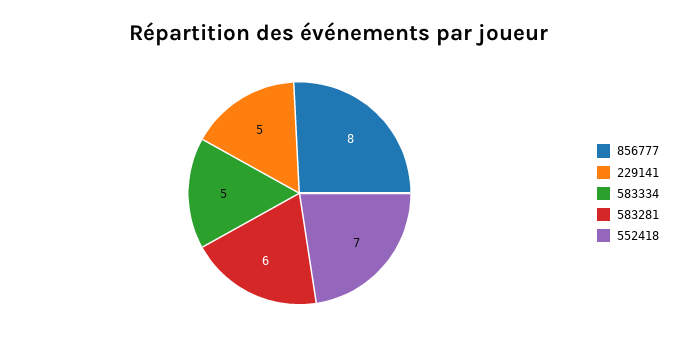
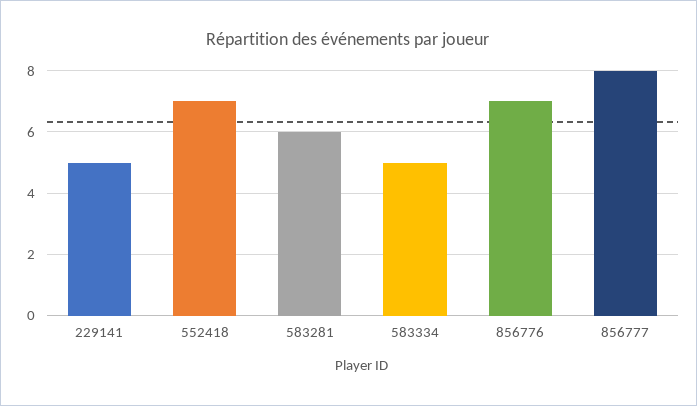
  {
    "856777": 8,
    "229141": 5,
    "583334": 5,
    "583281": 6,
-   "552418": 7
+   "552418": 7,
+   "856776": 7
  }

